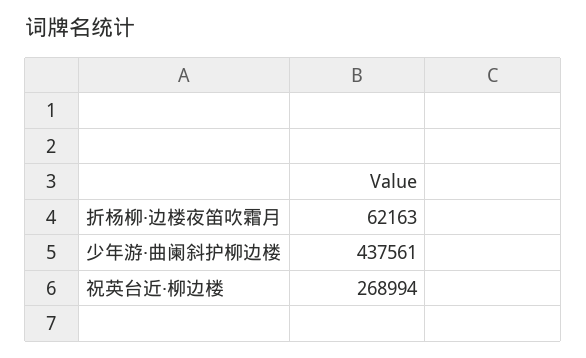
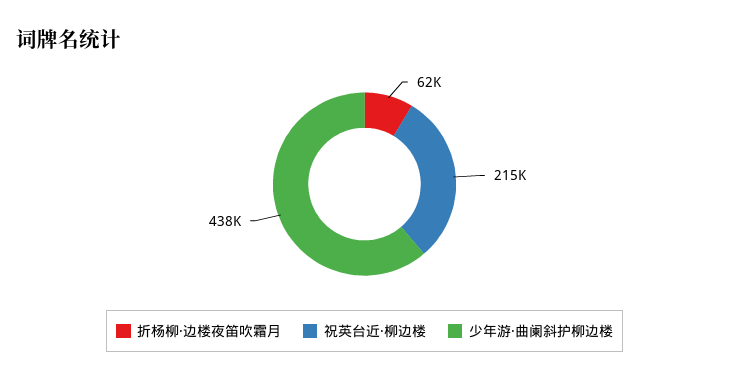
  {
    "折杨柳·边楼夜笛吹霜月": 62163,
    "少年游·曲阑斜护柳边楼": 437561,
-   "祝英台近·柳边楼": 268994
+   "祝英台近·柳边楼": 215000
  }

